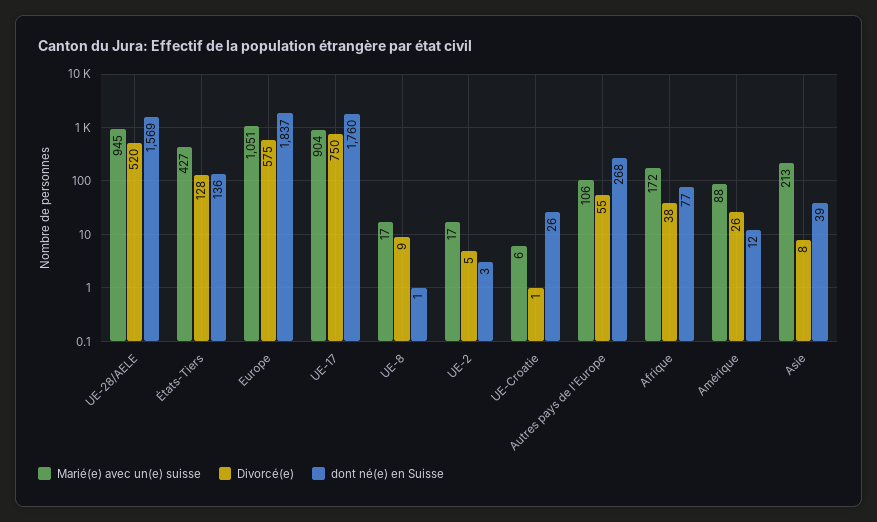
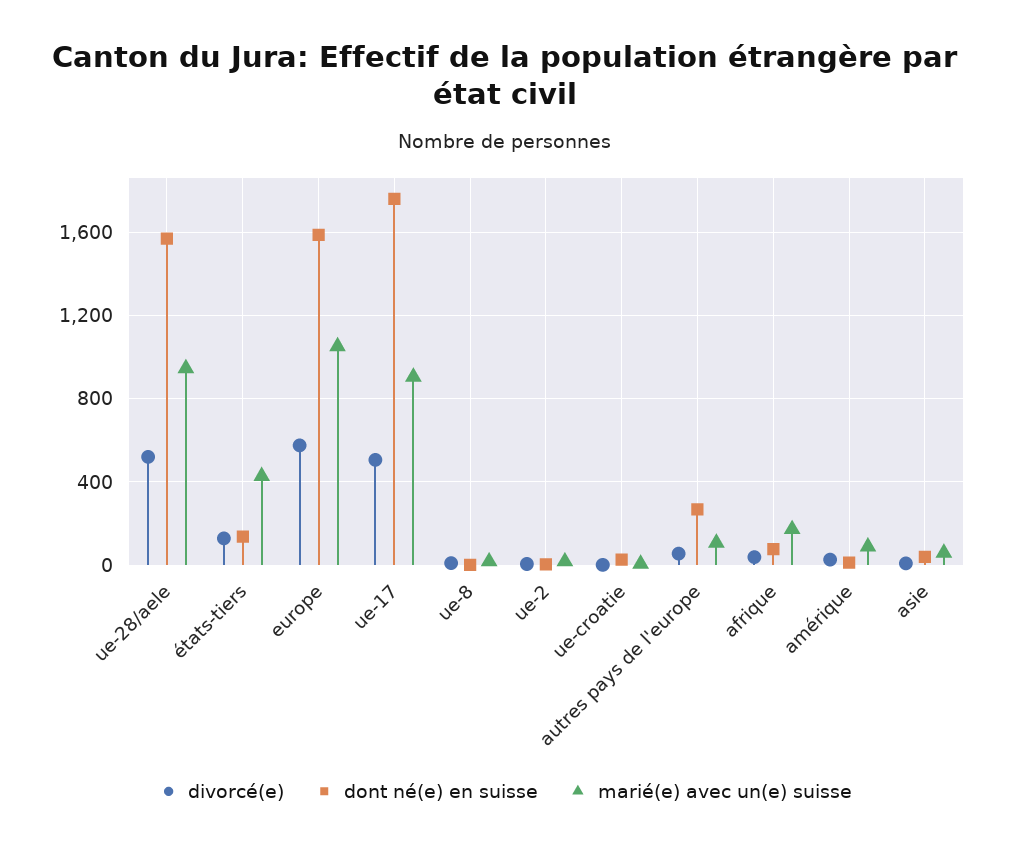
  {
    "Marié(e) avec un(e) suisse": {
      "UE-28/AELE": 945,
      "États-Tiers": 427,
      "Europe": 1051,
      "UE-17": 904,
      "UE-8": 17,
      "UE-2": 17,
      "UE-Croatie": 6,
      "Autres pays de l'Europe": 106,
      "Afrique": 172,
      "Amérique": 88,
-     "Asie": 213
+     "Asie": 50
    },
    "Divorcé(e)": {
      "UE-28/AELE": 520,
      "États-Tiers": 128,
      "Europe": 575,
-     "UE-17": 750,
+     "UE-17": 500,
      "UE-8": 9,
      "UE-2": 5,
      "UE-Croatie": 1,
      "Autres pays de l'Europe": 55,
      "Afrique": 38,
      "Amérique": 26,
      "Asie": 8
    },
    "dont né(e) en Suisse": {
      "UE-28/AELE": 1569,
      "États-Tiers": 136,
-     "Europe": 1837,
+     "Europe": 1600,
      "UE-17": 1760,
      "UE-8": 1,
      "UE-2": 3,
      "UE-Croatie": 26,
      "Autres pays de l'Europe": 268,
      "Afrique": 77,
      "Amérique": 12,
      "Asie": 39
    }
  }

